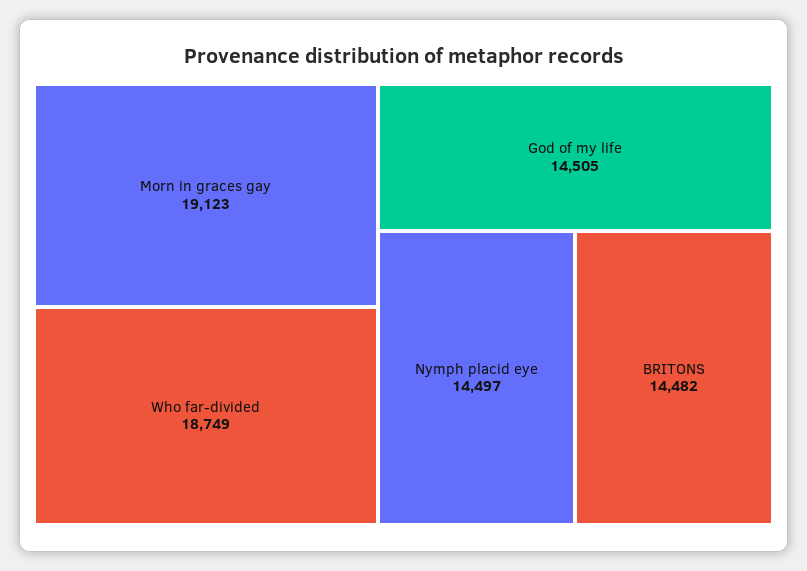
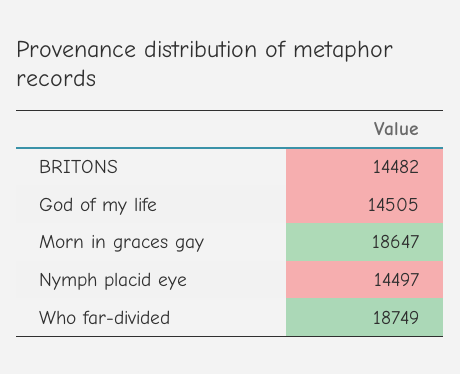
  {
-   "Morn in graces gay": 19123,
+   "Morn in graces gay": 18647,
    "Who far-divided": 18749,
    "God of my life": 14505,
    "Nymph placid eye": 14497,
    "BRITONS": 14482
  }

